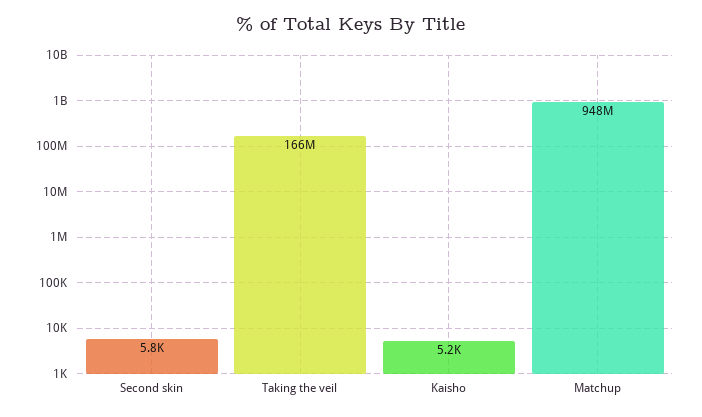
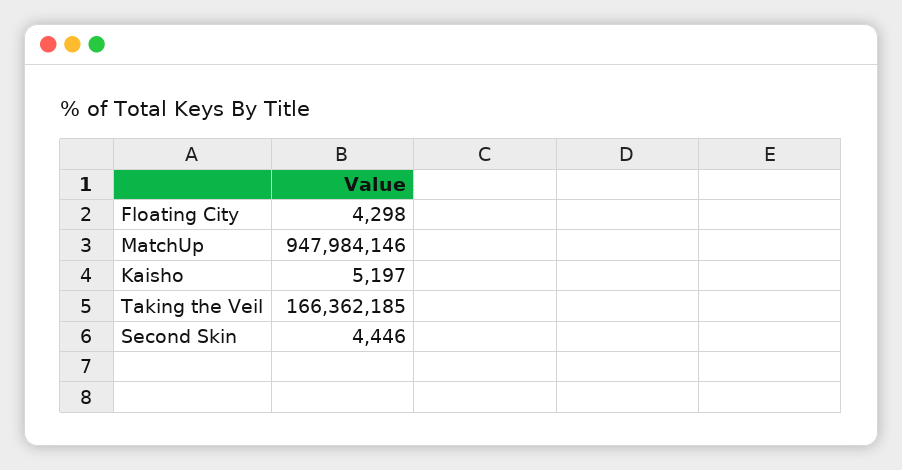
  {
-   "Second skin": 5800,
+   "Second skin": 4446,
    "Taking the veil": 166362185,
    "Kaisho": 5197,
-   "Matchup": 947984146
+   "Matchup": 947984146,
+   "Floating City": 4298
  }

